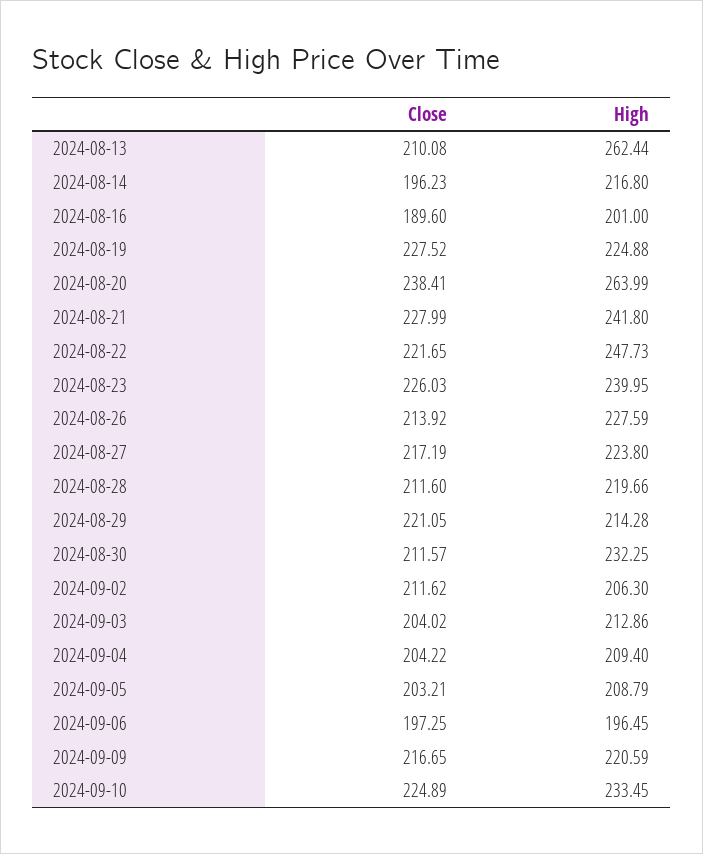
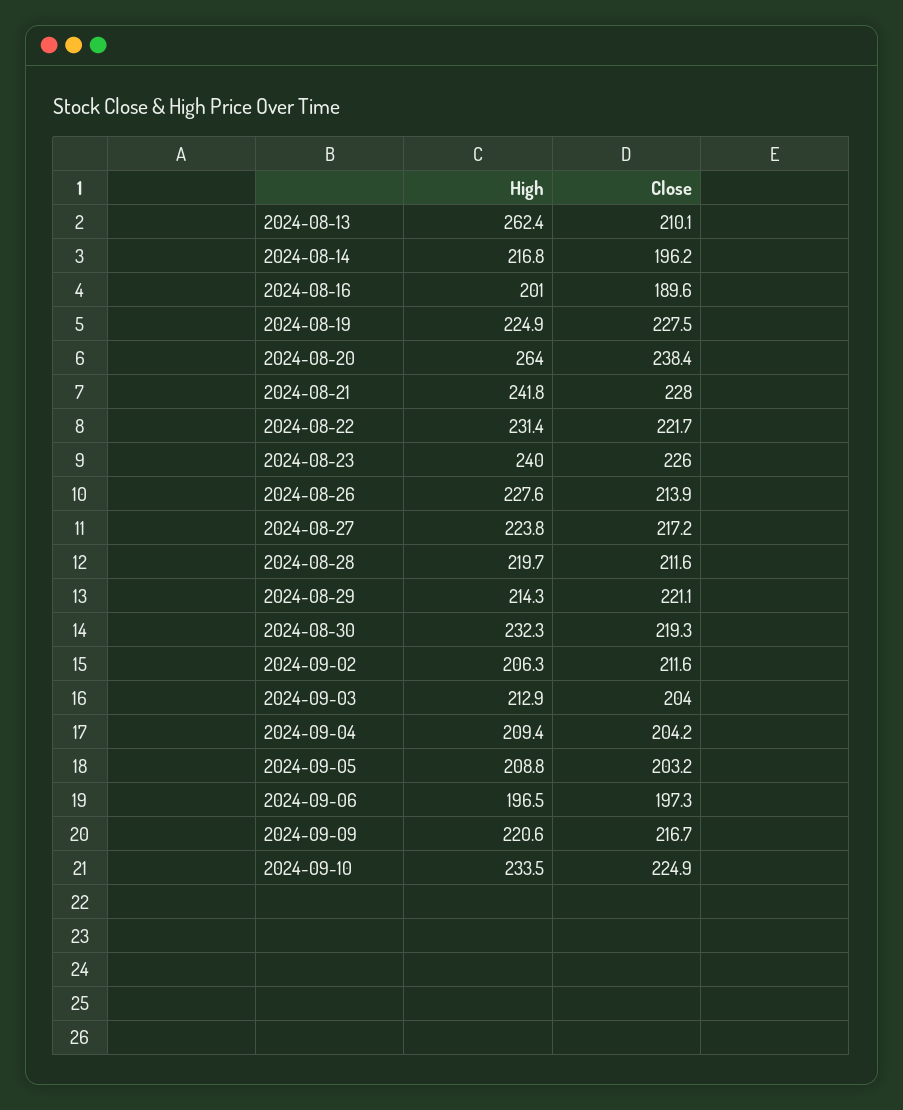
  {
    "Close": {
      "2024-08-13": 210.08,
      "2024-08-14": 196.23,
      "2024-08-16": 189.6,
      "2024-08-19": 227.52,
      "2024-08-20": 238.41,
      "2024-08-21": 227.99,
      "2024-08-22": 221.65,
      "2024-08-23": 226.03,
      "2024-08-26": 213.92,
      "2024-08-27": 217.19,
      "2024-08-28": 211.6,
      "2024-08-29": 221.05,
-     "2024-08-30": 211.57,
+     "2024-08-30": 219.3,
      "2024-09-02": 211.62,
      "2024-09-03": 204.02,
      "2024-09-04": 204.22,
      "2024-09-05": 203.21,
      "2024-09-06": 197.25,
      "2024-09-09": 216.65,
      "2024-09-10": 224.89
    },
    "High": {
      "2024-08-13": 262.44,
      "2024-08-14": 216.8,
      "2024-08-16": 201,
      "2024-08-19": 224.88,
      "2024-08-20": 263.99,
      "2024-08-21": 241.8,
-     "2024-08-22": 247.73,
+     "2024-08-22": 231.4,
      "2024-08-23": 239.95,
      "2024-08-26": 227.59,
      "2024-08-27": 223.8,
      "2024-08-28": 219.66,
      "2024-08-29": 214.28,
      "2024-08-30": 232.25,
      "2024-09-02": 206.3,
      "2024-09-03": 212.86,
      "2024-09-04": 209.4,
      "2024-09-05": 208.79,
      "2024-09-06": 196.45,
      "2024-09-09": 220.59,
      "2024-09-10": 233.45
    }
  }

